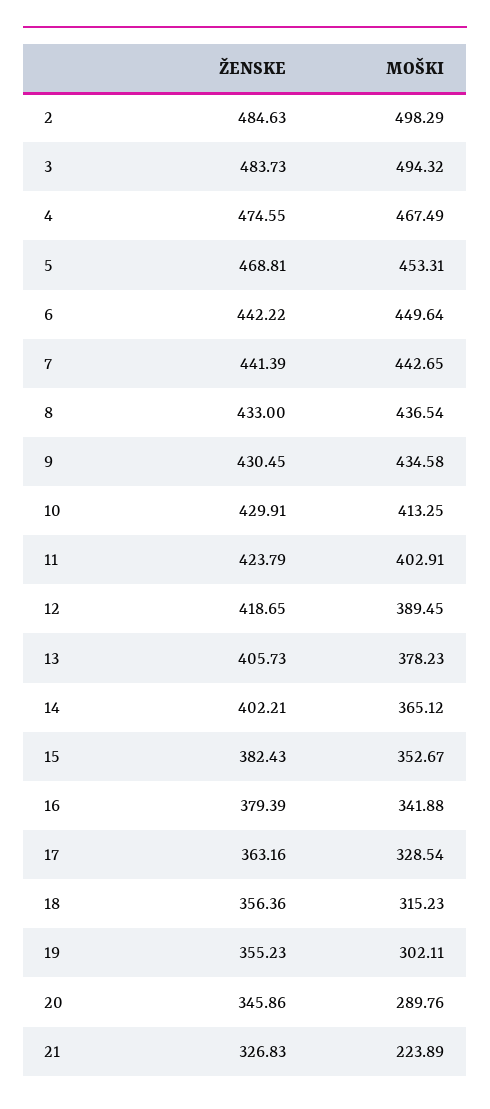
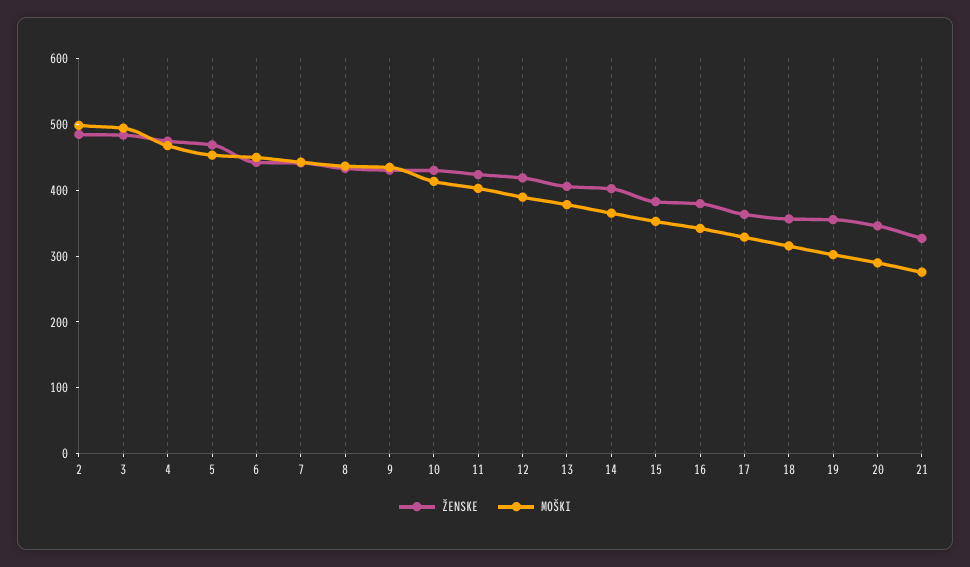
  {
    "ŽENSKE": {
      "2": 484.63,
      "3": 483.73,
      "4": 474.55,
      "5": 468.81,
      "6": 442.22,
      "7": 441.39,
      "8": 433,
      "9": 430.45,
      "10": 429.91,
      "11": 423.79,
      "12": 418.65,
      "13": 405.73,
      "14": 402.21,
      "15": 382.43,
      "16": 379.39,
      "17": 363.16,
      "18": 356.36,
      "19": 355.23,
      "20": 345.86,
      "21": 326.83
    },
    "MOŠKI": {
      "2": 498.29,
      "3": 494.32,
      "4": 467.49,
      "5": 453.31,
      "6": 449.64,
      "7": 442.65,
      "8": 436.54,
      "9": 434.58,
      "10": 413.25,
      "11": 402.91,
      "12": 389.45,
      "13": 378.23,
      "14": 365.12,
      "15": 352.67,
      "16": 341.88,
      "17": 328.54,
      "18": 315.23,
      "19": 302.11,
      "20": 289.76,
-     "21": 223.89
+     "21": 280
    }
  }

